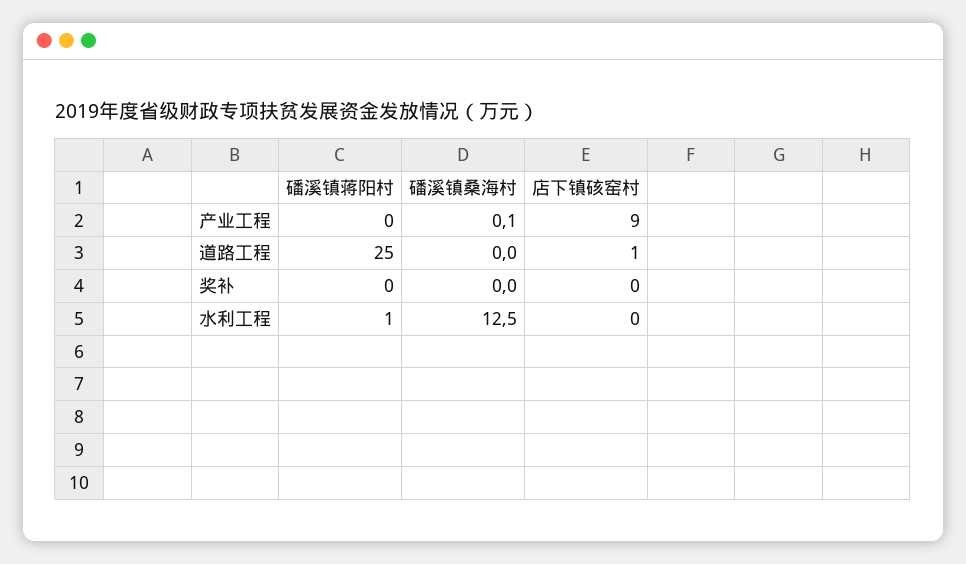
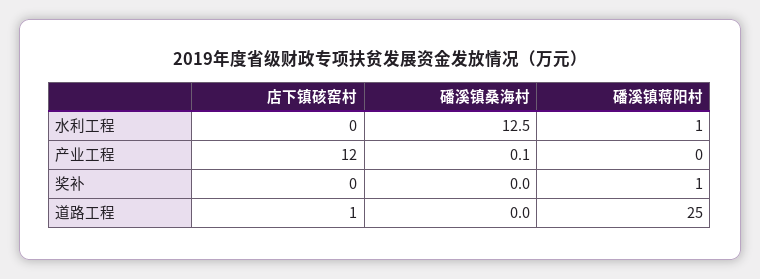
  {
    "磻溪镇蒋阳村": {
      "产业工程": 0,
      "道路工程": 25,
-     "奖补": 0,
+     "奖补": 1,
      "水利工程": 1
    },
    "磻溪镇桑海村": {
      "产业工程": 0.1,
      "道路工程": 0,
      "奖补": 0,
      "水利工程": 12.5
    },
    "店下镇硋窑村": {
-     "产业工程": 9,
+     "产业工程": 12,
      "道路工程": 1,
      "奖补": 0,
      "水利工程": 0
    }
  }

